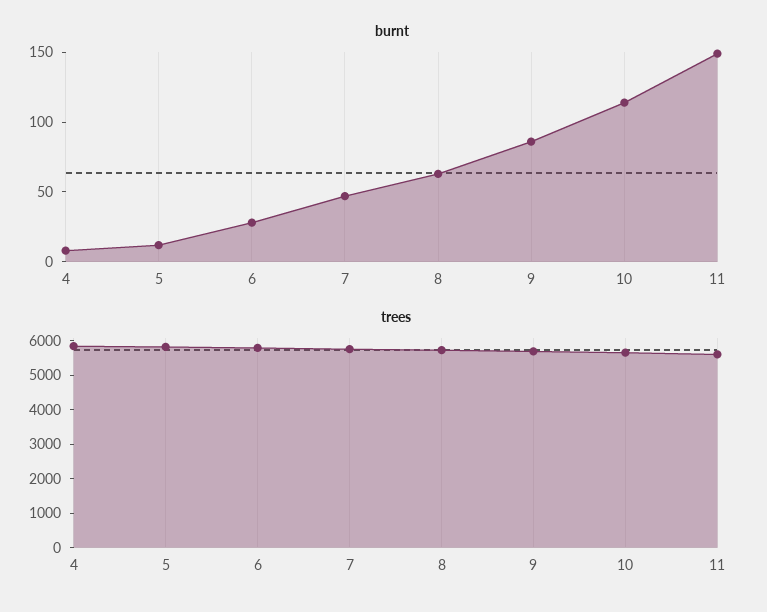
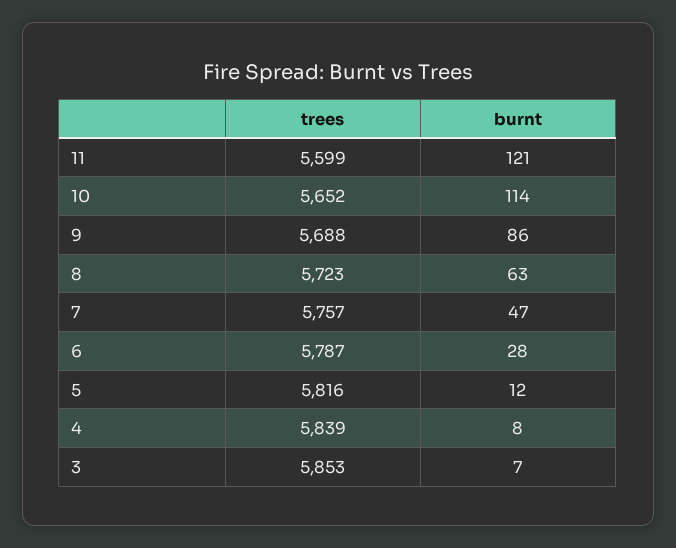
  {
    "burnt": {
      "4": 8,
      "5": 12,
      "6": 28,
      "7": 47,
      "8": 63,
      "9": 86,
      "10": 114,
-     "11": 150
+     "11": 121,
+     "3": 7
    },
    "trees": {
      "4": 5839,
      "5": 5816,
      "6": 5787,
      "7": 5757,
      "8": 5723,
      "9": 5688,
      "10": 5652,
-     "11": 5599
+     "11": 5599,
+     "3": 5853
    }
  }

